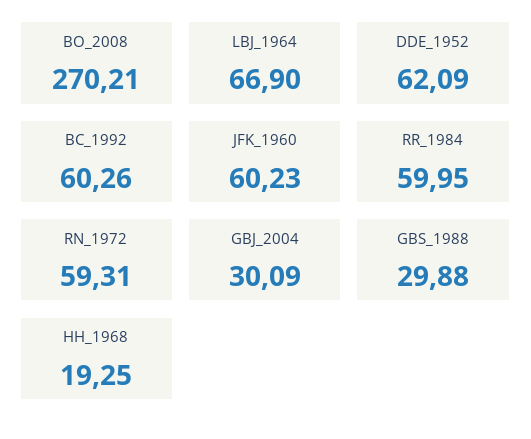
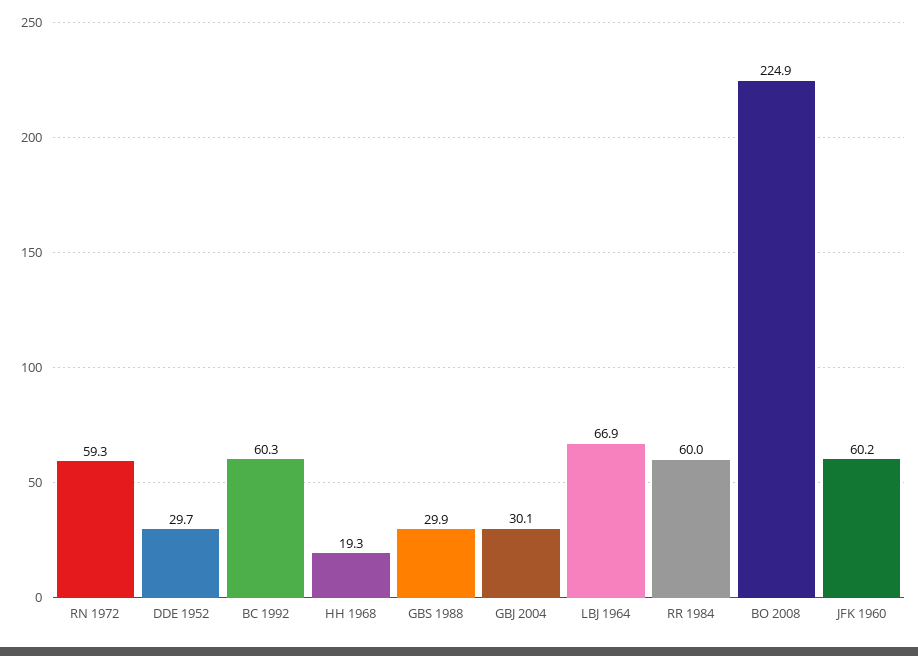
  {
-   "BO_2008": 270.21,
+   "BO_2008": 224.9,
    "LBJ_1964": 66.9,
-   "DDE_1952": 62.09,
+   "DDE_1952": 29.7,
    "BC_1992": 60.26,
    "JFK_1960": 60.23,
    "RR_1984": 59.95,
    "RN_1972": 59.31,
    "GBJ_2004": 30.09,
    "GBS_1988": 29.88,
    "HH_1968": 19.25
  }

